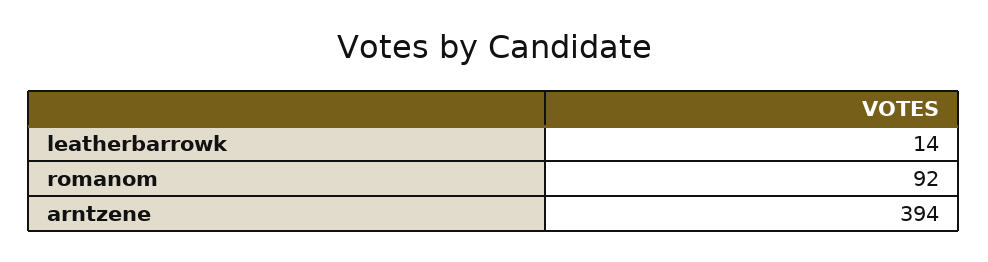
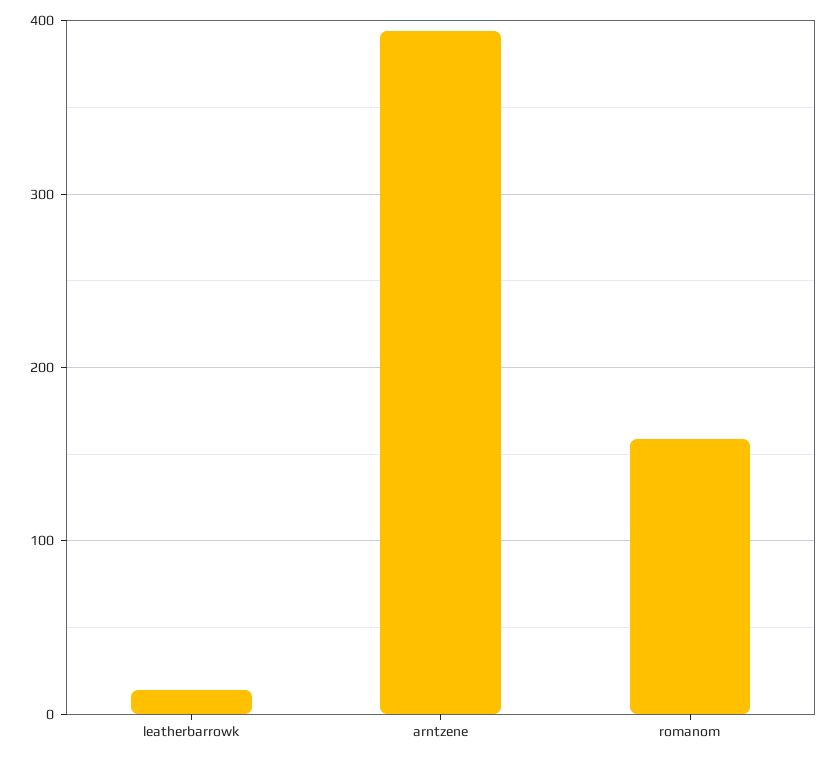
  {
    "leatherbarrowk": 14,
-   "romanom": 92,
+   "romanom": 160,
    "arntzene": 394
  }

